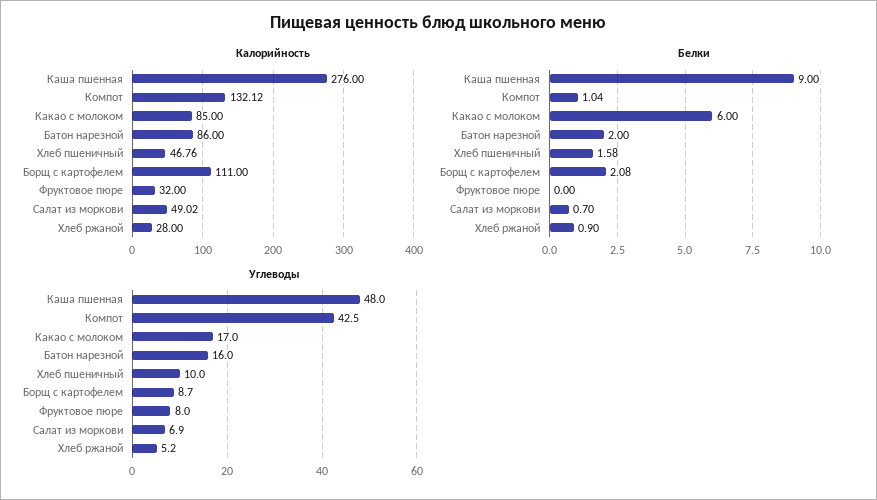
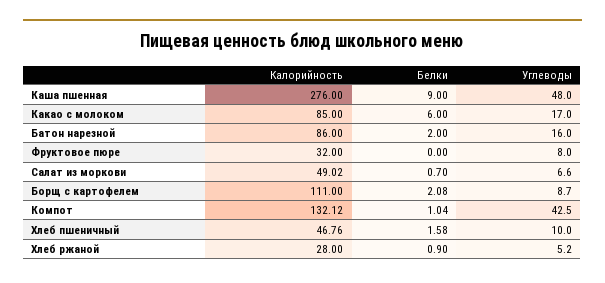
  {
    "Калорийность": {
      "Каша пшенная": 276,
      "Компот": 132.12,
      "Какао с молоком": 85,
      "Батон нарезной": 86,
      "Хлеб пшеничный": 46.76,
      "Борщ с картофелем": 111,
      "Фруктовое пюре": 32,
      "Салат из моркови": 49.02,
      "Хлеб ржаной": 28
    },
    "Белки": {
      "Каша пшенная": 9,
      "Компот": 1.04,
      "Какао с молоком": 6,
      "Батон нарезной": 2,
      "Хлеб пшеничный": 1.58,
      "Борщ с картофелем": 2.08,
      "Фруктовое пюре": 0,
      "Салат из моркови": 0.7,
      "Хлеб ржаной": 0.9
    },
    "Углеводы": {
      "Каша пшенная": 48,
      "Компот": 42.5,
      "Какао с молоком": 17,
      "Батон нарезной": 16,
      "Хлеб пшеничный": 10,
      "Борщ с картофелем": 8.7,
      "Фруктовое пюре": 8,
-     "Салат из моркови": 6.9,
+     "Салат из моркови": 6.6,
      "Хлеб ржаной": 5.2
    }
  }

